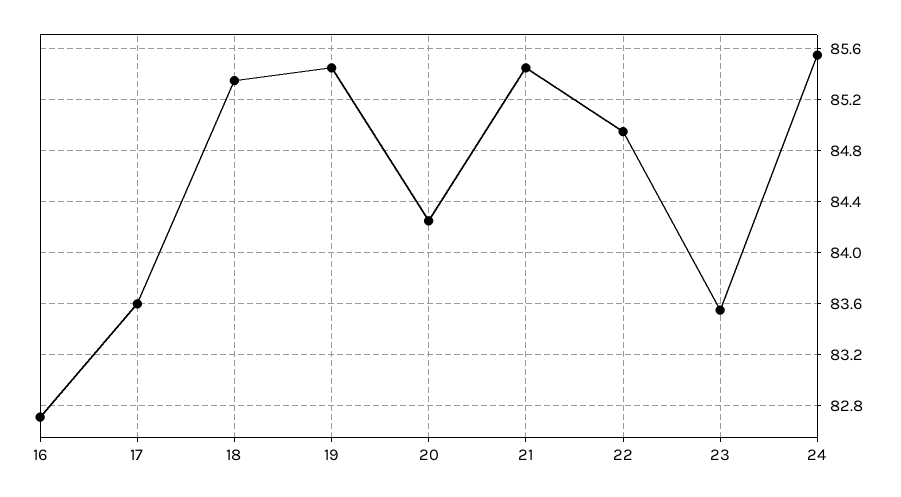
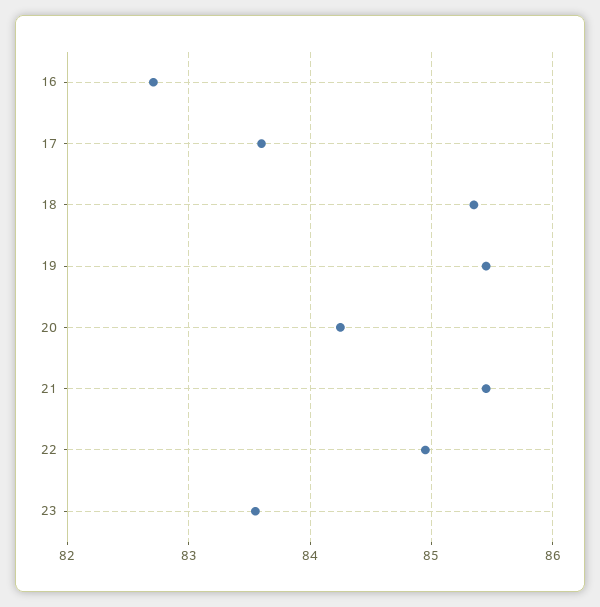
  {
    "16": 82.7,
    "17": 83.6,
    "18": 85.35,
    "19": 85.45,
    "20": 84.25,
    "21": 85.45,
    "22": 84.95,
-   "23": 83.55,
+   "23": 83.55
-   "24": 85.55
  }

